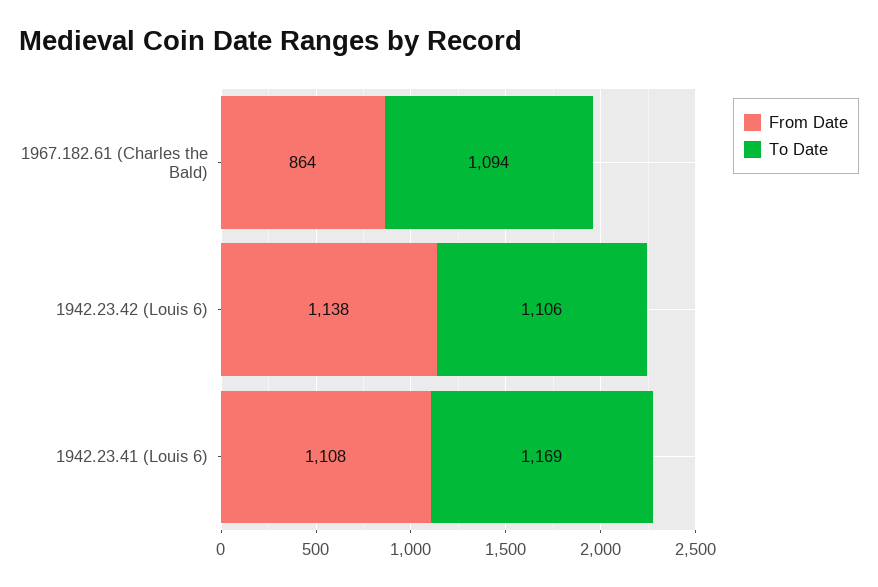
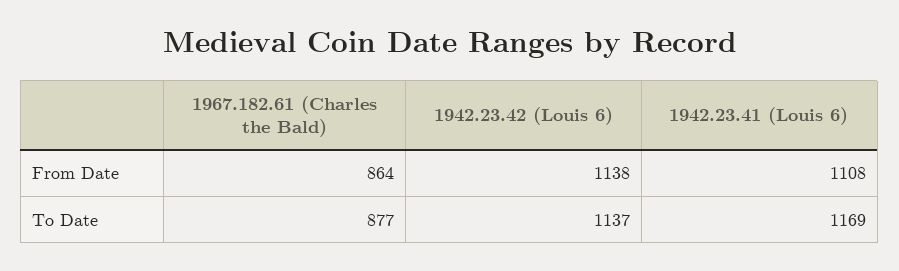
  {
    "From Date": {
      "1967.182.61 (Charles the Bald)": 864,
      "1942.23.42 (Louis 6)": 1138,
      "1942.23.41 (Louis 6)": 1108
    },
    "To Date": {
-     "1967.182.61 (Charles the Bald)": 1094,
+     "1967.182.61 (Charles the Bald)": 877,
-     "1942.23.42 (Louis 6)": 1106,
+     "1942.23.42 (Louis 6)": 1137,
      "1942.23.41 (Louis 6)": 1169
    }
  }

